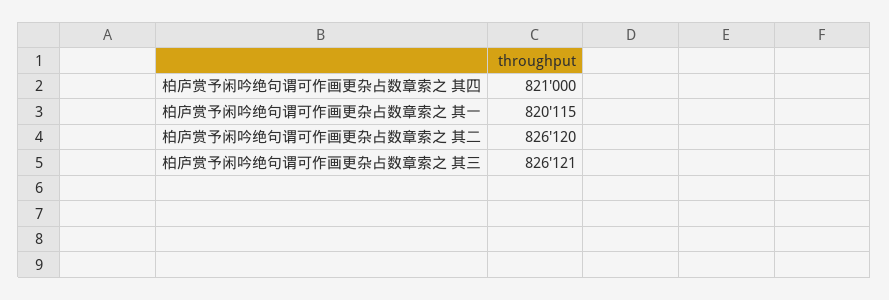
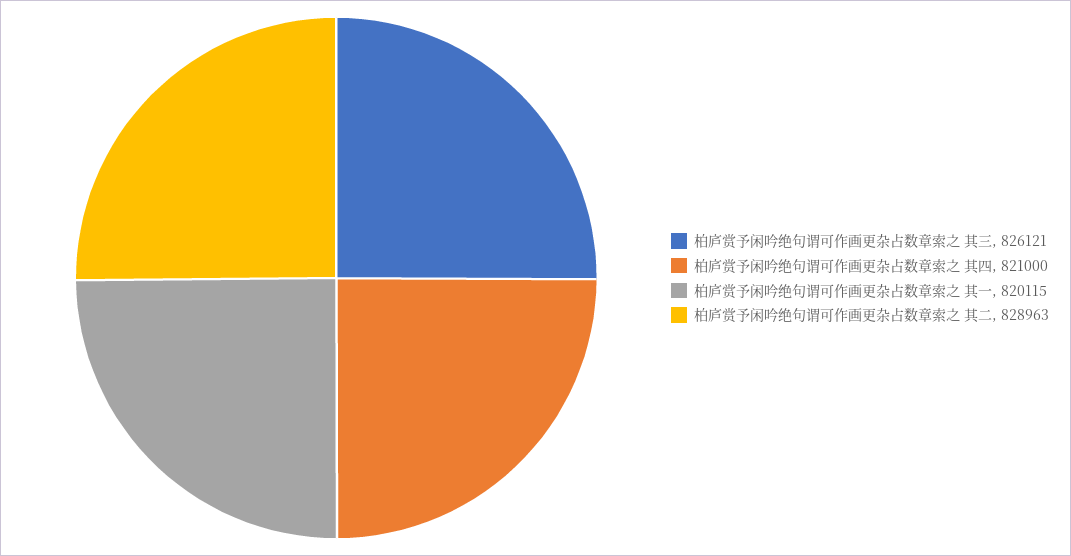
  {
    "柏庐赏予闲吟绝句谓可作画更杂占数章索之 其四": 821000,
    "柏庐赏予闲吟绝句谓可作画更杂占数章索之 其一": 820115,
-   "柏庐赏予闲吟绝句谓可作画更杂占数章索之 其二": 826120,
+   "柏庐赏予闲吟绝句谓可作画更杂占数章索之 其二": 828963,
    "柏庐赏予闲吟绝句谓可作画更杂占数章索之 其三": 826121
  }

